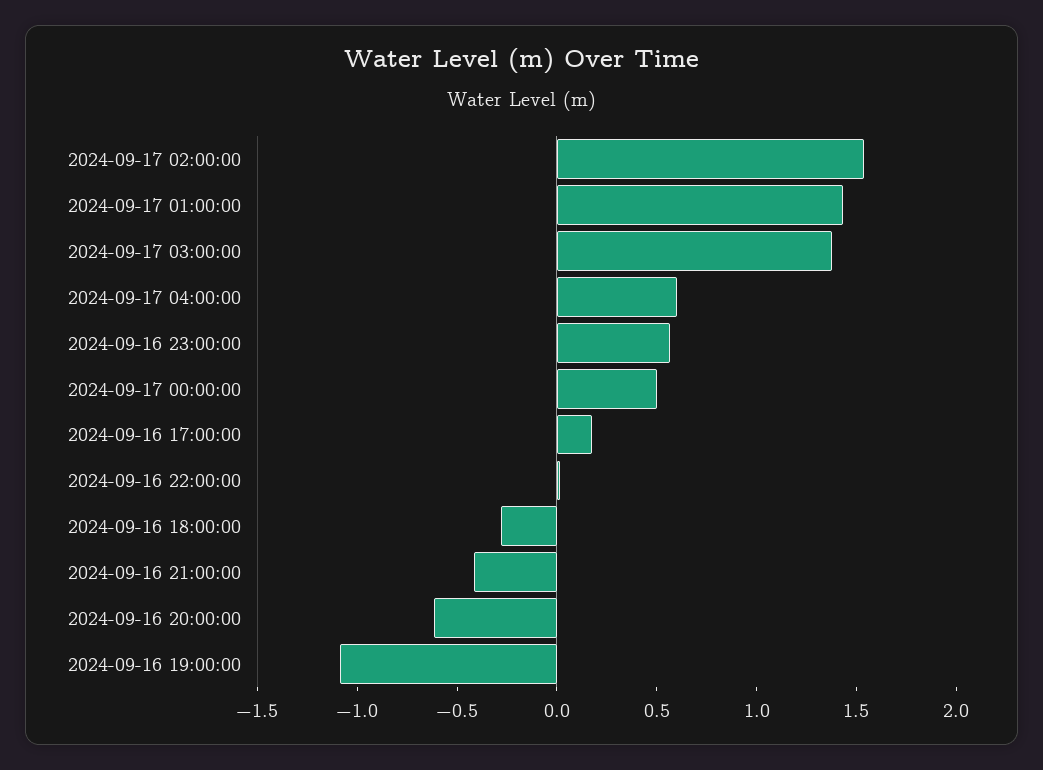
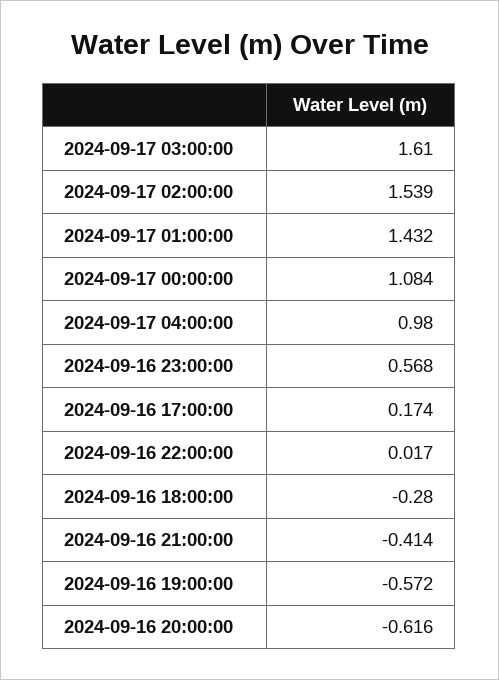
  {
    "2024-09-17 02:00:00": 1.539,
    "2024-09-17 01:00:00": 1.432,
-   "2024-09-17 03:00:00": 1.4,
+   "2024-09-17 03:00:00": 1.61,
-   "2024-09-17 04:00:00": 0.6,
+   "2024-09-17 04:00:00": 0.98,
    "2024-09-16 23:00:00": 0.568,
-   "2024-09-17 00:00:00": 0.5,
+   "2024-09-17 00:00:00": 1.084,
    "2024-09-16 17:00:00": 0.174,
    "2024-09-16 22:00:00": 0.017,
    "2024-09-16 18:00:00": -0.28,
    "2024-09-16 21:00:00": -0.414,
    "2024-09-16 20:00:00": -0.616,
-   "2024-09-16 19:00:00": -1.1
+   "2024-09-16 19:00:00": -0.572
  }

